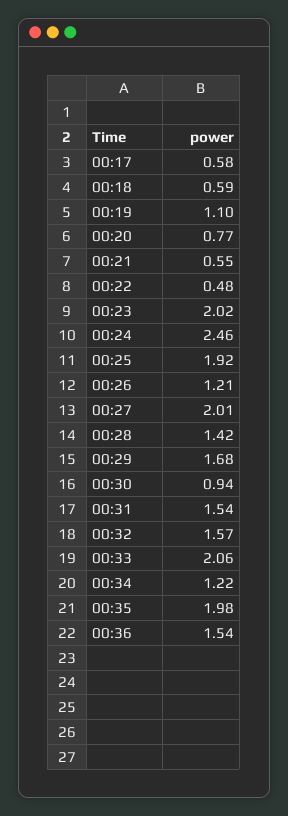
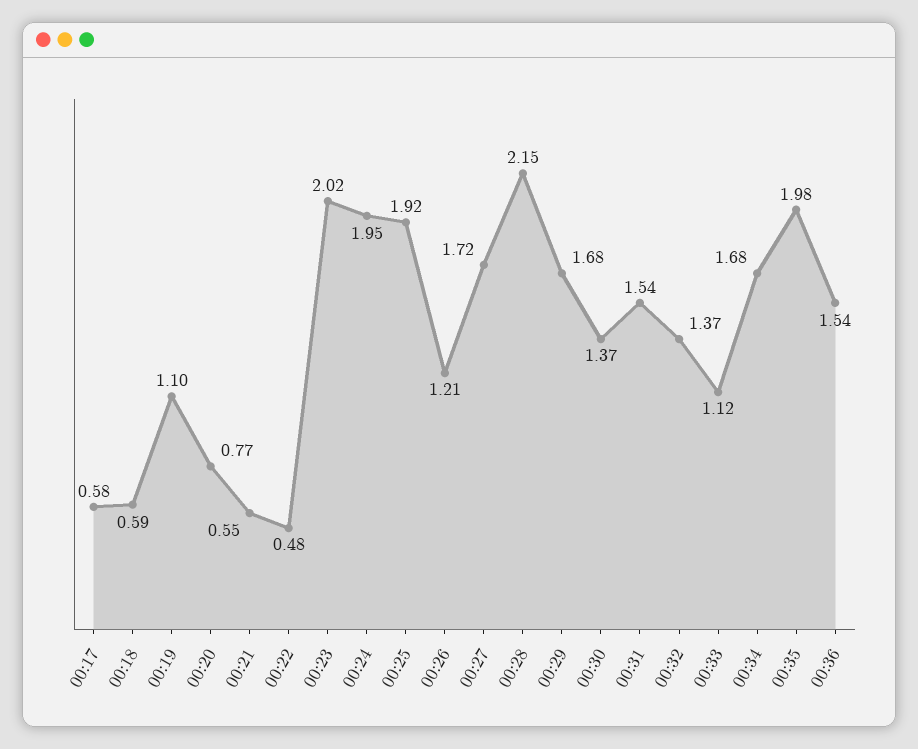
  {
    "00:17": 0.58,
    "00:18": 0.59,
    "00:19": 1.1,
    "00:20": 0.77,
    "00:21": 0.55,
    "00:22": 0.48,
    "00:23": 2.02,
-   "00:24": 2.46,
+   "00:24": 1.95,
    "00:25": 1.92,
    "00:26": 1.21,
-   "00:27": 2.01,
+   "00:27": 1.72,
-   "00:28": 1.42,
+   "00:28": 2.15,
    "00:29": 1.68,
-   "00:30": 0.94,
+   "00:30": 1.37,
    "00:31": 1.54,
-   "00:32": 1.57,
+   "00:32": 1.37,
-   "00:33": 2.06,
+   "00:33": 1.12,
-   "00:34": 1.22,
+   "00:34": 1.68,
    "00:35": 1.98,
    "00:36": 1.54
  }

